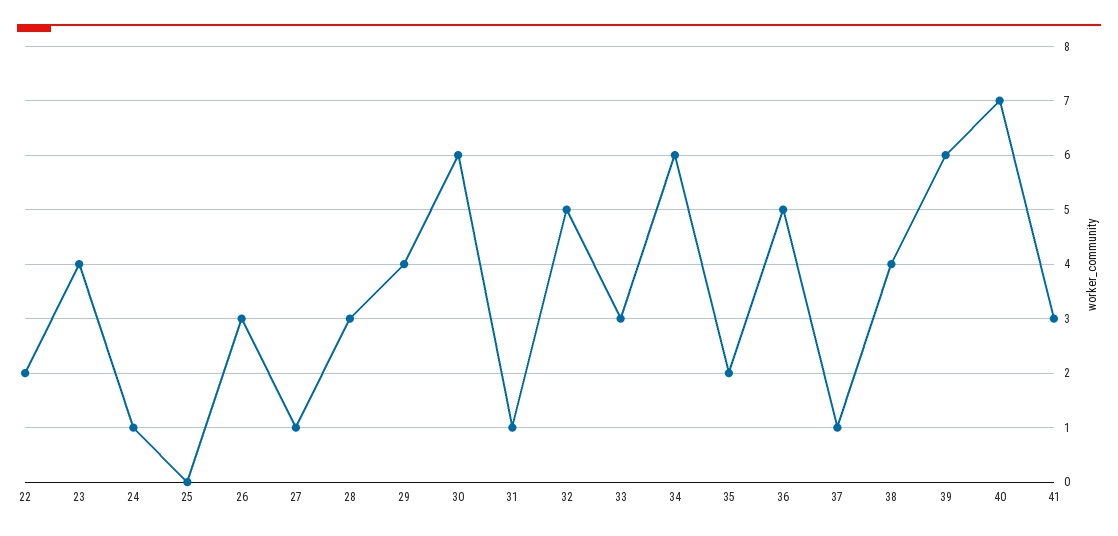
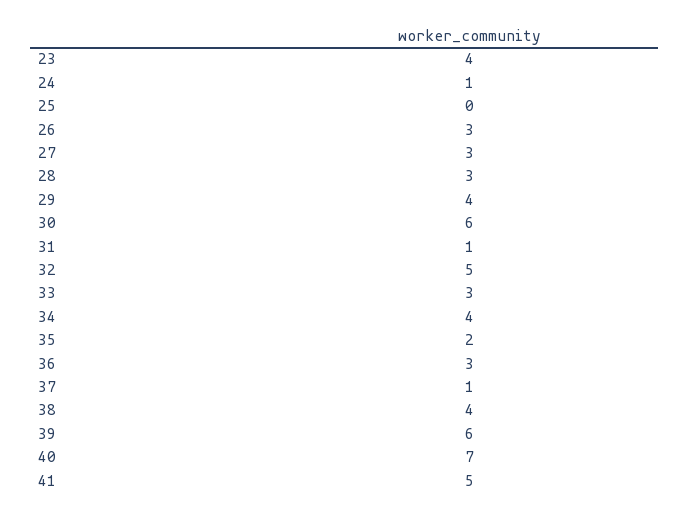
  {
-   "22": 2,
    "23": 4,
    "24": 1,
    "25": 0,
    "26": 3,
-   "27": 1,
+   "27": 3,
    "28": 3,
    "29": 4,
    "30": 6,
    "31": 1,
    "32": 5,
    "33": 3,
-   "34": 6,
+   "34": 4,
    "35": 2,
-   "36": 5,
+   "36": 3,
    "37": 1,
    "38": 4,
    "39": 6,
    "40": 7,
-   "41": 3
+   "41": 5
  }

